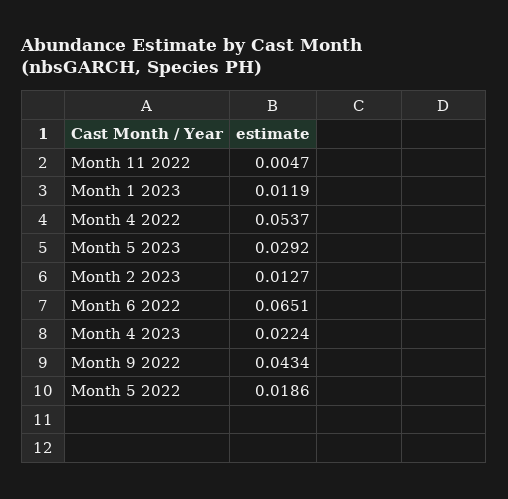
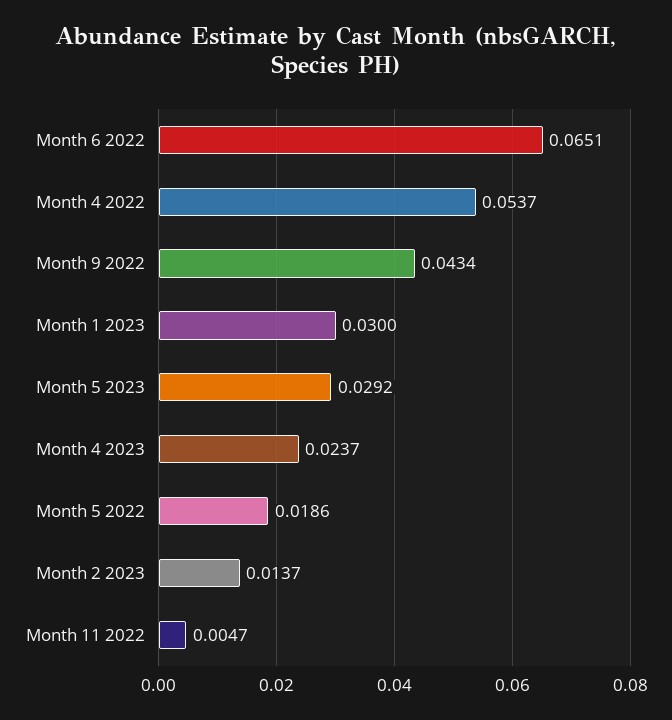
  {
    "Month 11 2022": 0.0047,
-   "Month 1 2023": 0.0119,
+   "Month 1 2023": 0.03,
    "Month 4 2022": 0.0537,
    "Month 5 2023": 0.0292,
-   "Month 2 2023": 0.0127,
+   "Month 2 2023": 0.0137,
    "Month 6 2022": 0.0651,
-   "Month 4 2023": 0.0224,
+   "Month 4 2023": 0.0237,
    "Month 9 2022": 0.0434,
    "Month 5 2022": 0.0186
  }

